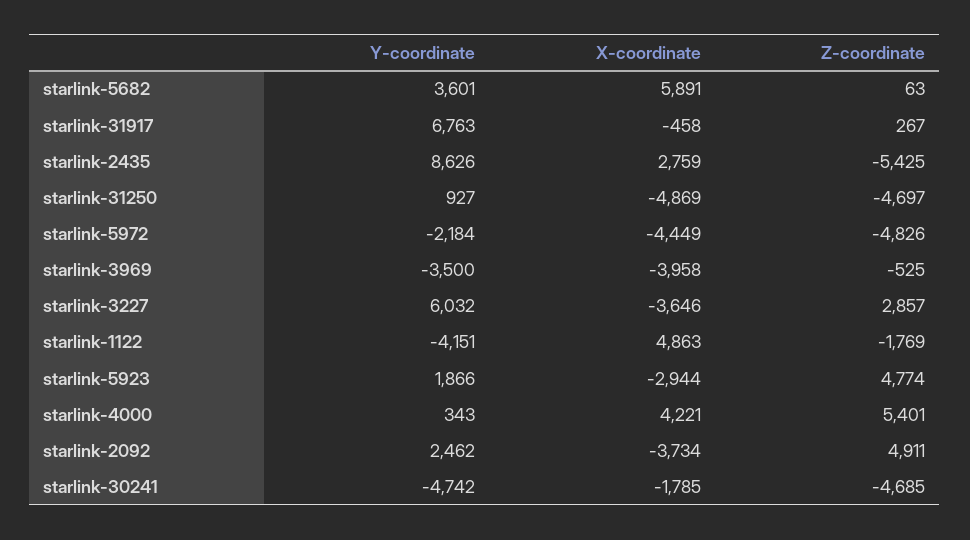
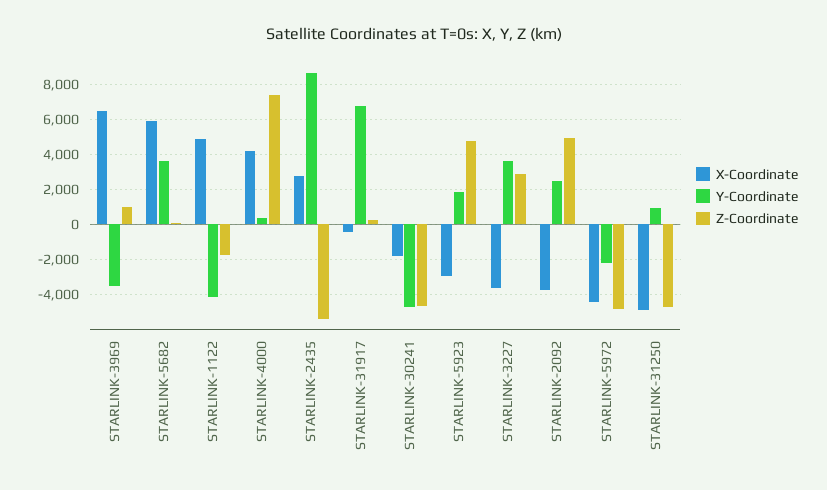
  {
    "Y-coordinate": {
      "starlink-5682": 3601,
      "starlink-31917": 6763,
      "starlink-2435": 8626,
      "starlink-31250": 927,
      "starlink-5972": -2184,
      "starlink-3969": -3500,
-     "starlink-3227": 6032,
+     "starlink-3227": 3500,
      "starlink-1122": -4151,
      "starlink-5923": 1866,
      "starlink-4000": 343,
      "starlink-2092": 2462,
      "starlink-30241": -4742
    },
    "X-coordinate": {
      "starlink-5682": 5891,
      "starlink-31917": -458,
      "starlink-2435": 2759,
      "starlink-31250": -4869,
      "starlink-5972": -4449,
-     "starlink-3969": -3958,
+     "starlink-3969": 6500,
      "starlink-3227": -3646,
      "starlink-1122": 4863,
      "starlink-5923": -2944,
      "starlink-4000": 4221,
      "starlink-2092": -3734,
      "starlink-30241": -1785
    },
    "Z-coordinate": {
      "starlink-5682": 63,
      "starlink-31917": 267,
      "starlink-2435": -5425,
      "starlink-31250": -4697,
      "starlink-5972": -4826,
-     "starlink-3969": -525,
+     "starlink-3969": 1000,
      "starlink-3227": 2857,
      "starlink-1122": -1769,
      "starlink-5923": 4774,
-     "starlink-4000": 5401,
+     "starlink-4000": 7500,
      "starlink-2092": 4911,
      "starlink-30241": -4685
    }
  }

